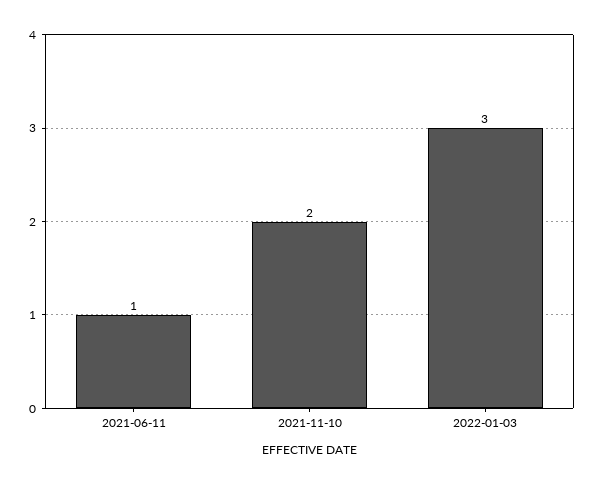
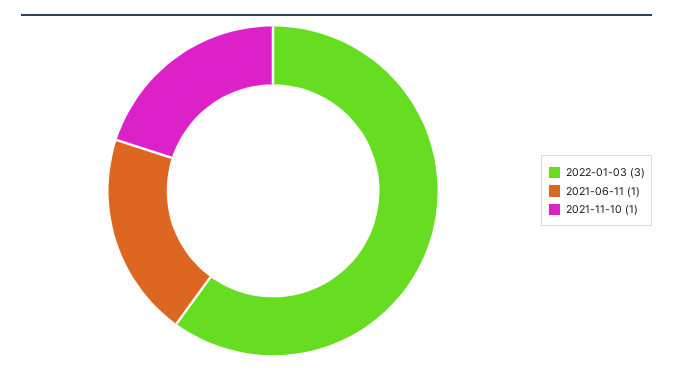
  {
    "2021-06-11": 1,
-   "2021-11-10": 2,
+   "2021-11-10": 1,
    "2022-01-03": 3
  }

